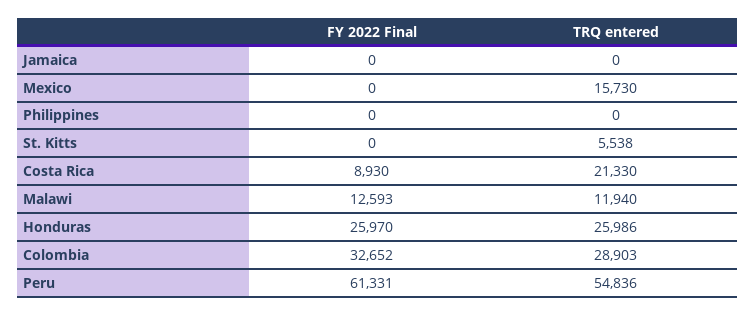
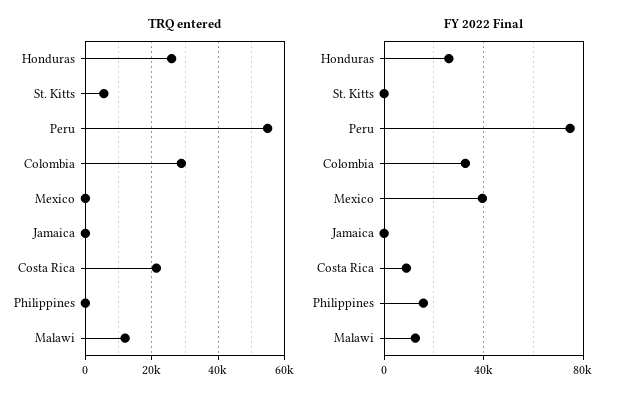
  {
    "FY 2022 Final": {
      "Jamaica": 0,
-     "Mexico": 0,
+     "Mexico": 40000,
-     "Philippines": 0,
+     "Philippines": 15000,
      "St. Kitts": 0,
      "Costa Rica": 8930,
      "Malawi": 12593,
      "Honduras": 25970,
      "Colombia": 32652,
-     "Peru": 61331
+     "Peru": 75000
    },
    "TRQ entered": {
      "Jamaica": 0,
-     "Mexico": 15730,
+     "Mexico": 0,
      "Philippines": 0,
      "St. Kitts": 5538,
      "Costa Rica": 21330,
      "Malawi": 11940,
      "Honduras": 25986,
      "Colombia": 28903,
      "Peru": 54836
    }
  }

